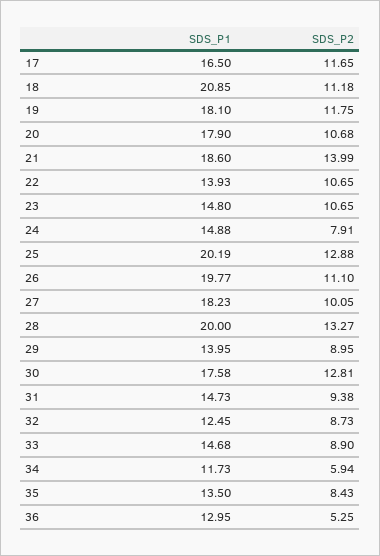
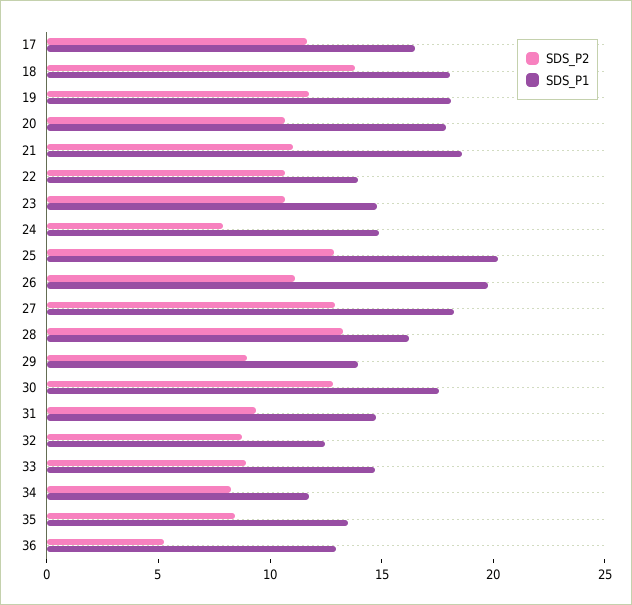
  {
    "SDS_P1": {
      "17": 16.5,
-     "18": 20.85,
+     "18": 18,
      "19": 18.1,
      "20": 17.9,
      "21": 18.6,
      "22": 13.93,
      "23": 14.8,
      "24": 14.88,
      "25": 20.19,
      "26": 19.77,
      "27": 18.23,
-     "28": 20,
+     "28": 16,
      "29": 13.95,
      "30": 17.58,
      "31": 14.73,
      "32": 12.45,
      "33": 14.68,
      "34": 11.73,
      "35": 13.5,
      "36": 12.95
    },
    "SDS_P2": {
      "17": 11.65,
-     "18": 11.18,
+     "18": 14,
      "19": 11.75,
      "20": 10.68,
-     "21": 13.99,
+     "21": 11,
      "22": 10.65,
      "23": 10.65,
      "24": 7.91,
      "25": 12.88,
      "26": 11.1,
-     "27": 10.05,
+     "27": 13,
      "28": 13.27,
      "29": 8.95,
      "30": 12.81,
      "31": 9.38,
      "32": 8.73,
      "33": 8.9,
-     "34": 5.94,
+     "34": 8,
      "35": 8.43,
      "36": 5.25
    }
  }

